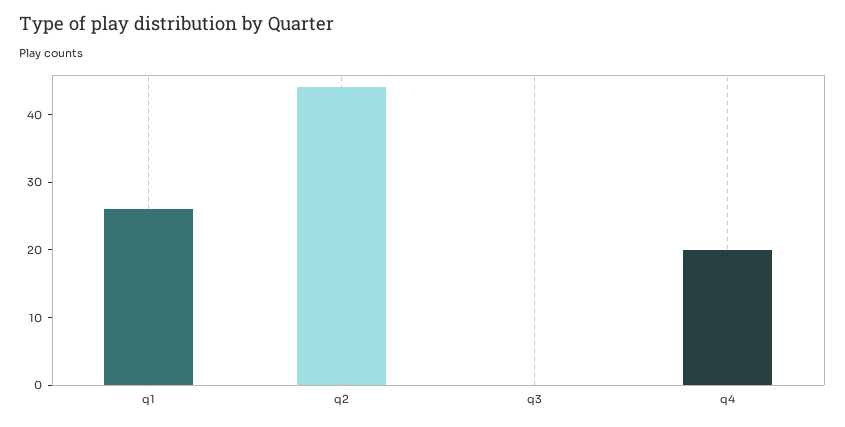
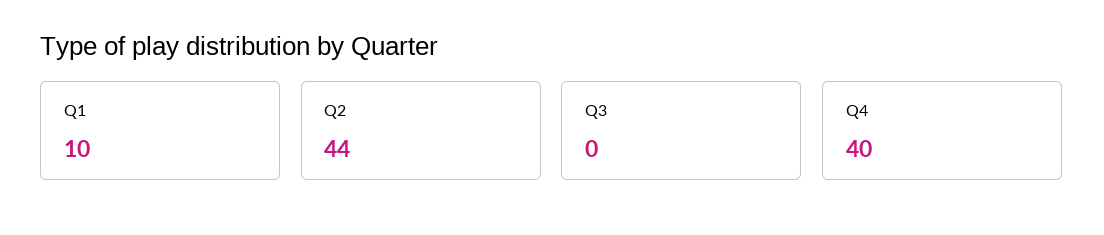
  {
-   "q1": 25,
+   "q1": 10,
    "q2": 44,
    "q3": 0,
-   "q4": 20
+   "q4": 40
  }

